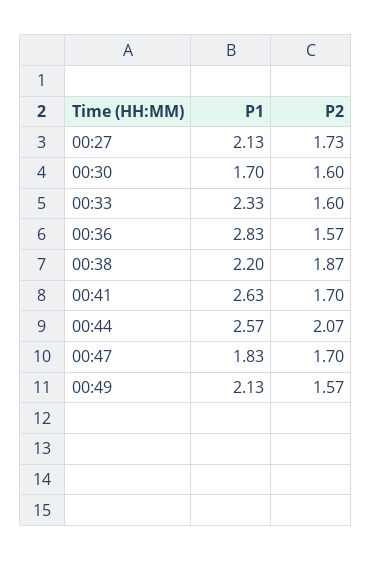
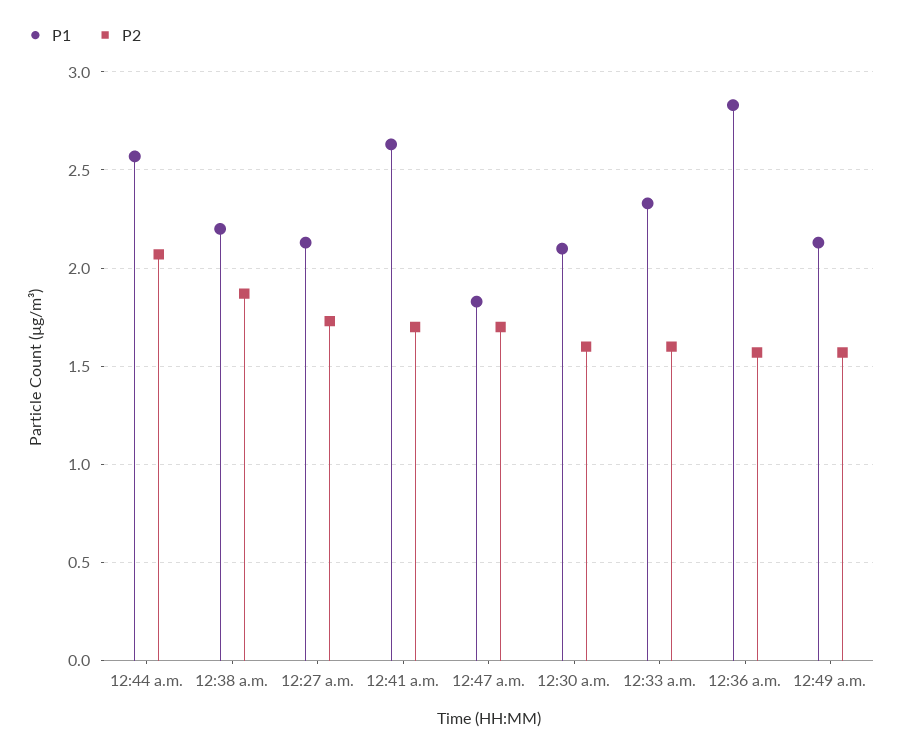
  {
    "P1": {
      "00:27": 2.13,
-     "00:30": 1.7,
+     "00:30": 2.1,
      "00:33": 2.33,
      "00:36": 2.83,
      "00:38": 2.2,
      "00:41": 2.63,
      "00:44": 2.57,
      "00:47": 1.83,
      "00:49": 2.13
    },
    "P2": {
      "00:27": 1.73,
      "00:30": 1.6,
      "00:33": 1.6,
      "00:36": 1.57,
      "00:38": 1.87,
      "00:41": 1.7,
      "00:44": 2.07,
      "00:47": 1.7,
      "00:49": 1.57
    }
  }

